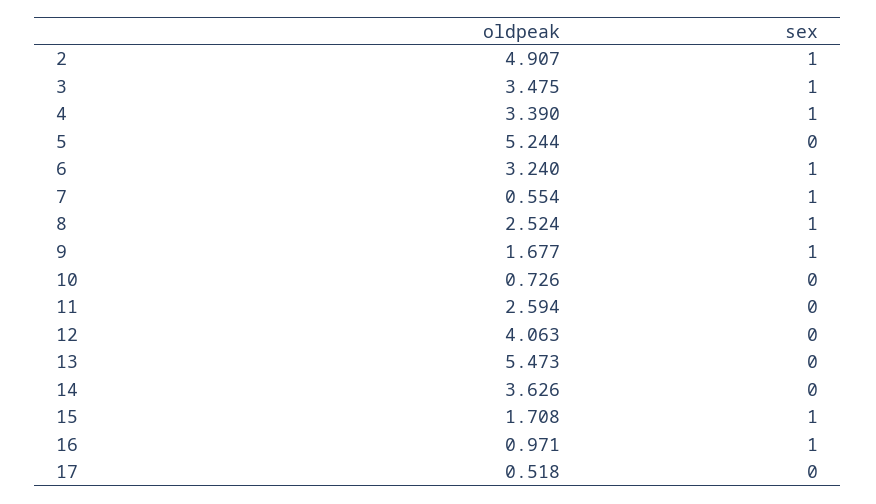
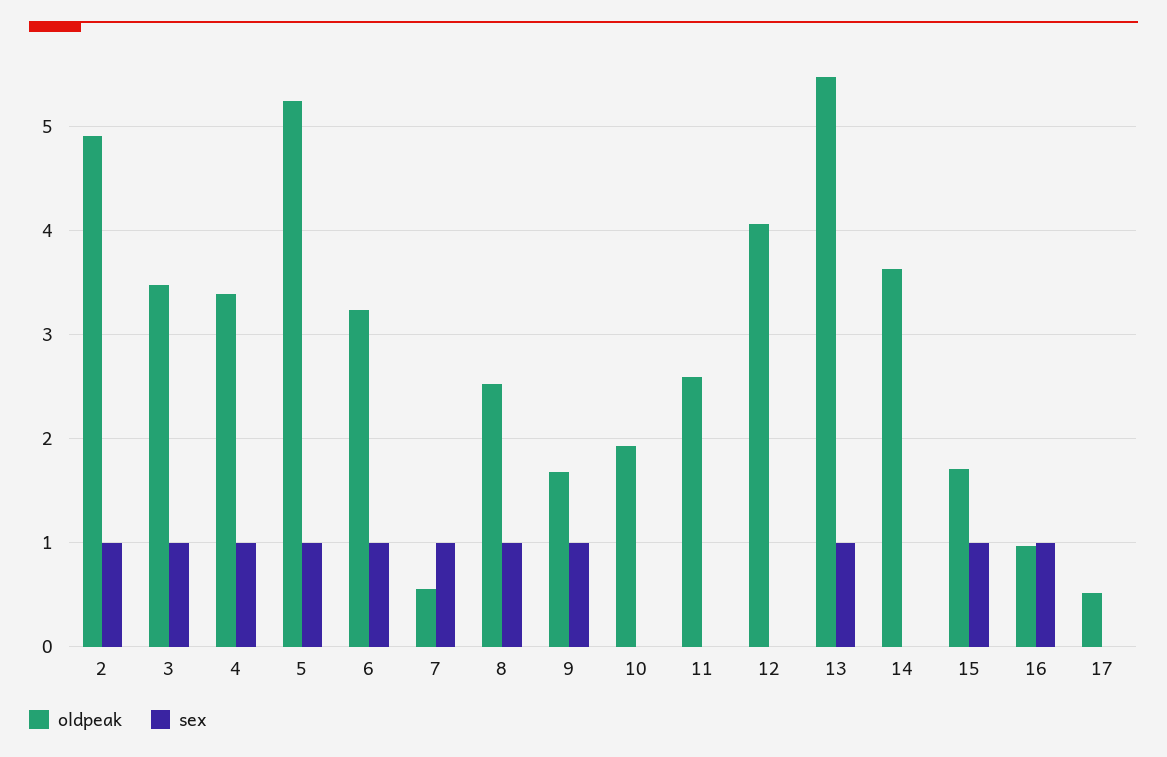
  {
    "oldpeak": {
      "2": 4.907,
      "3": 3.475,
      "4": 3.39,
      "5": 5.244,
      "6": 3.24,
      "7": 0.554,
      "8": 2.524,
      "9": 1.677,
-     "10": 0.726,
+     "10": 1.9,
      "11": 2.594,
      "12": 4.063,
      "13": 5.473,
      "14": 3.626,
      "15": 1.708,
      "16": 0.971,
      "17": 0.518
    },
    "sex": {
      "2": 1,
      "3": 1,
      "4": 1,
-     "5": 0,
+     "5": 1,
      "6": 1,
      "7": 1,
      "8": 1,
      "9": 1,
      "10": 0,
      "11": 0,
      "12": 0,
-     "13": 0,
+     "13": 1,
      "14": 0,
      "15": 1,
      "16": 1,
      "17": 0
    }
  }

